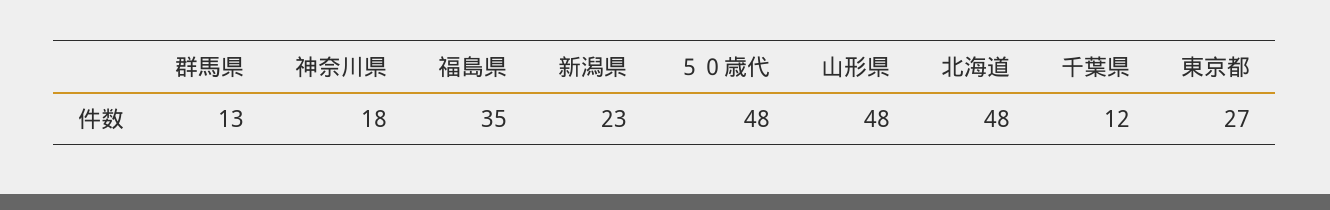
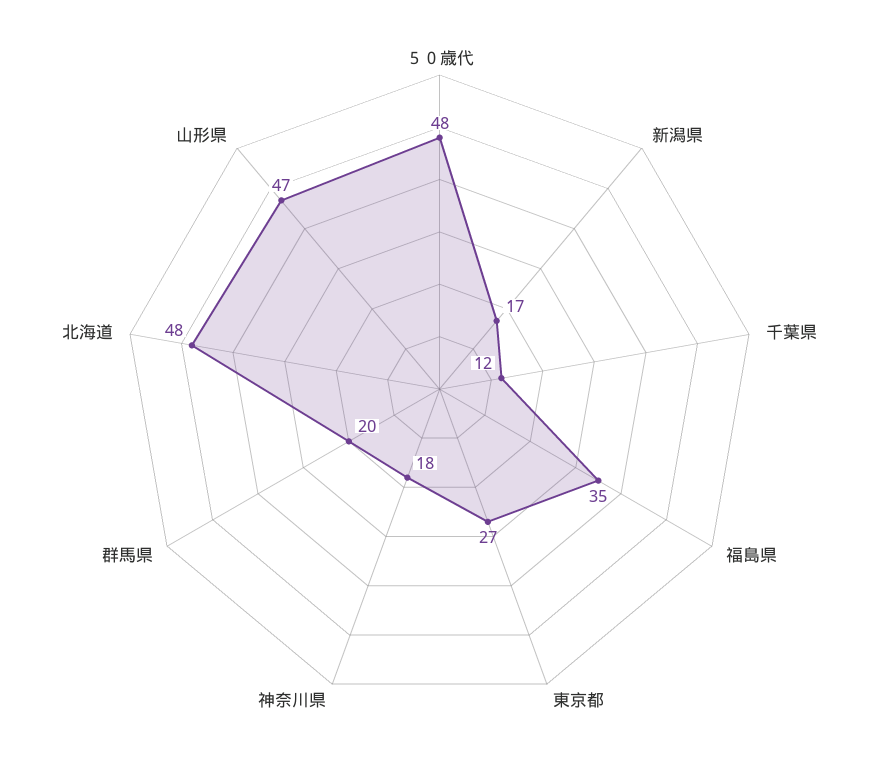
  {
-   "群馬県": 13,
+   "群馬県": 20,
    "神奈川県": 18,
    "福島県": 35,
-   "新潟県": 23,
+   "新潟県": 17,
    "５０歳代": 48,
-   "山形県": 48,
+   "山形県": 47,
    "北海道": 48,
    "千葉県": 12,
    "東京都": 27
  }

